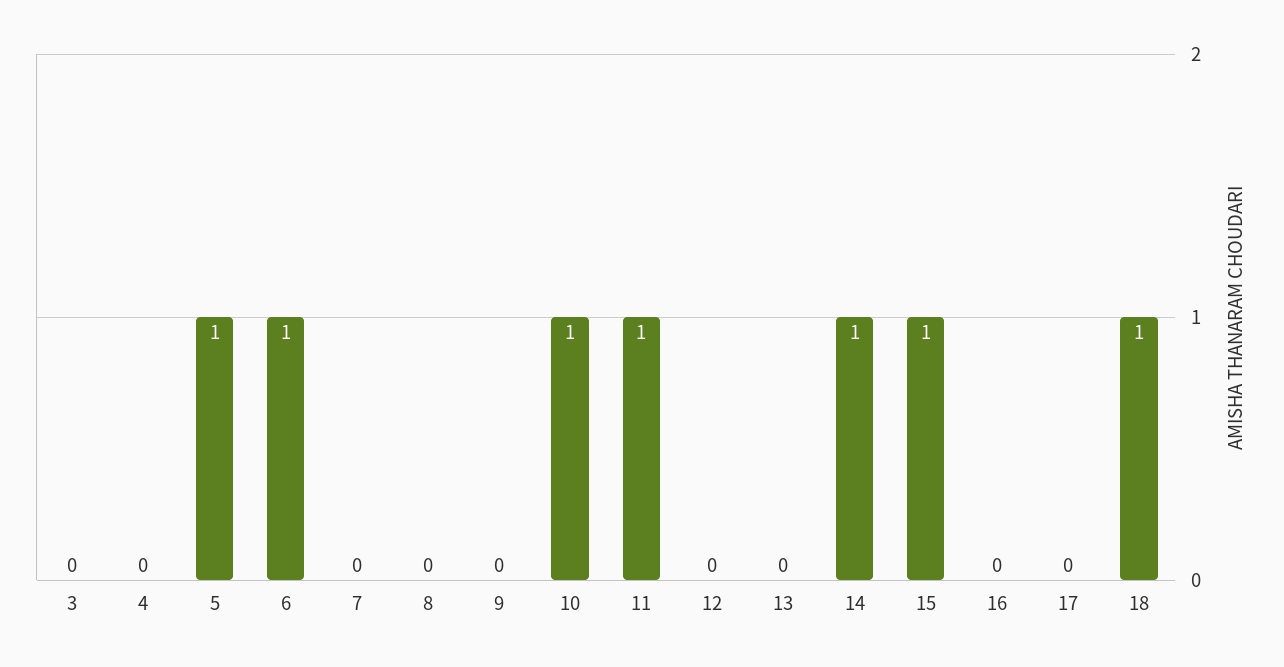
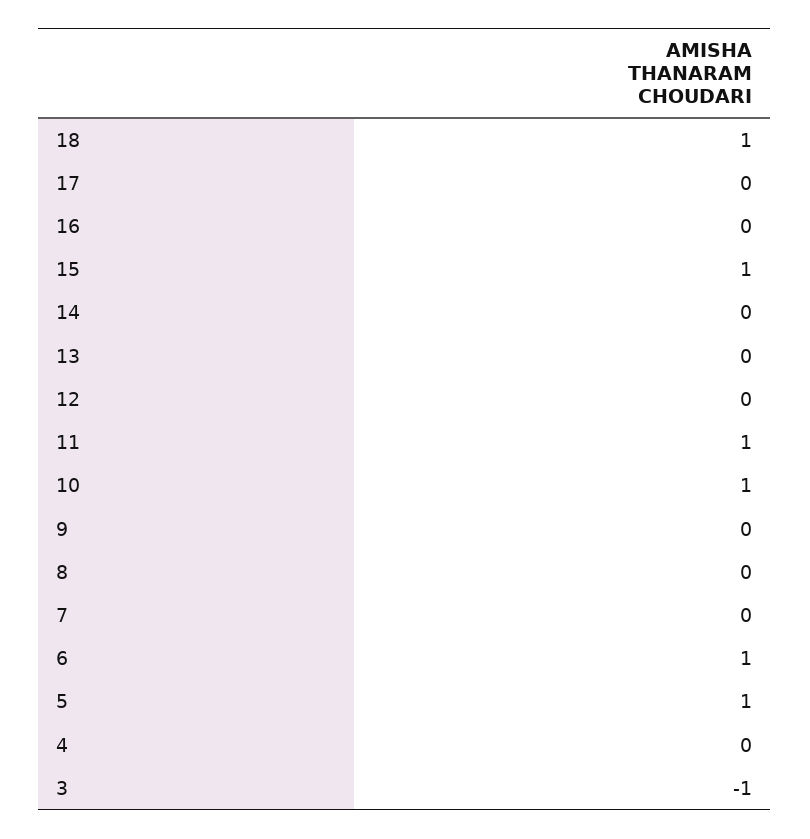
  {
-   "3": 0,
+   "3": -1,
    "4": 0,
    "5": 1,
    "6": 1,
    "7": 0,
    "8": 0,
    "9": 0,
    "10": 1,
    "11": 1,
    "12": 0,
    "13": 0,
-   "14": 1,
+   "14": 0,
    "15": 1,
    "16": 0,
    "17": 0,
    "18": 1
  }

